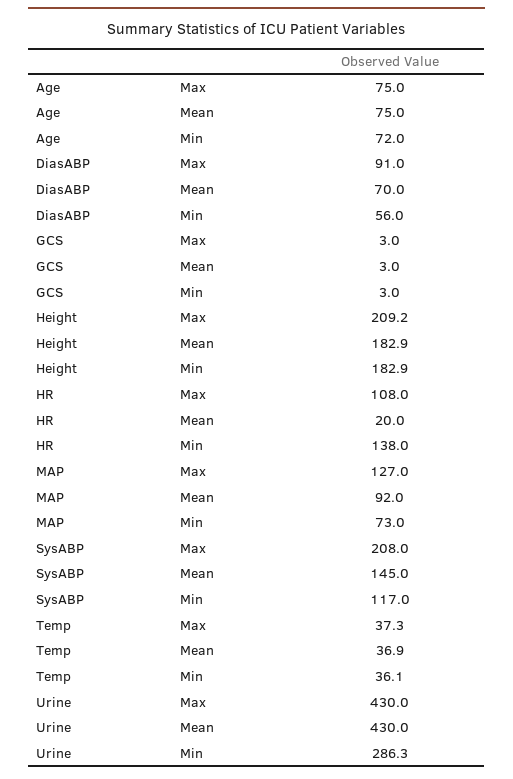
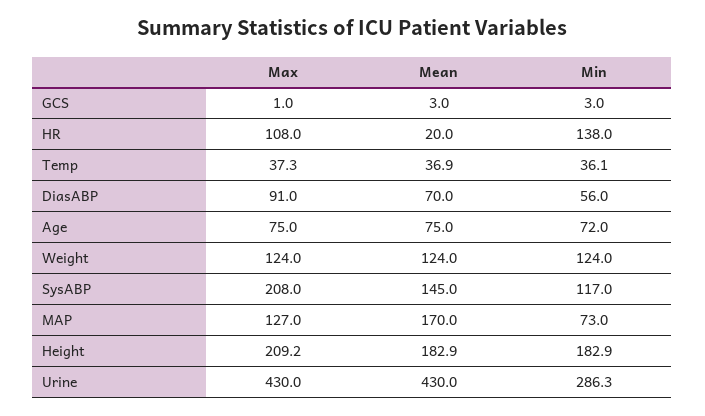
  {
    "Age": {
      "Max": 75,
      "Mean": 75,
      "Min": 72
    },
    "DiasABP": {
      "Max": 91,
      "Mean": 70,
      "Min": 56
    },
    "GCS": {
-     "Max": 3,
+     "Max": 1,
      "Mean": 3,
      "Min": 3
    },
    "Height": {
      "Max": 209.2,
      "Mean": 182.9,
      "Min": 182.9
    },
    "HR": {
      "Max": 108,
      "Mean": 20,
      "Min": 138
    },
    "MAP": {
      "Max": 127,
-     "Mean": 92,
+     "Mean": 170,
      "Min": 73
    },
    "SysABP": {
      "Max": 208,
      "Mean": 145,
      "Min": 117
    },
    "Temp": {
      "Max": 37.3,
      "Mean": 36.9,
      "Min": 36.1
    },
    "Urine": {
      "Max": 430,
      "Mean": 430,
      "Min": 286.3
-   }
+   },
+   "Weight": {
+     "Max": 124,
+     "Mean": 124,
+     "Min": 124
+   }
  }

